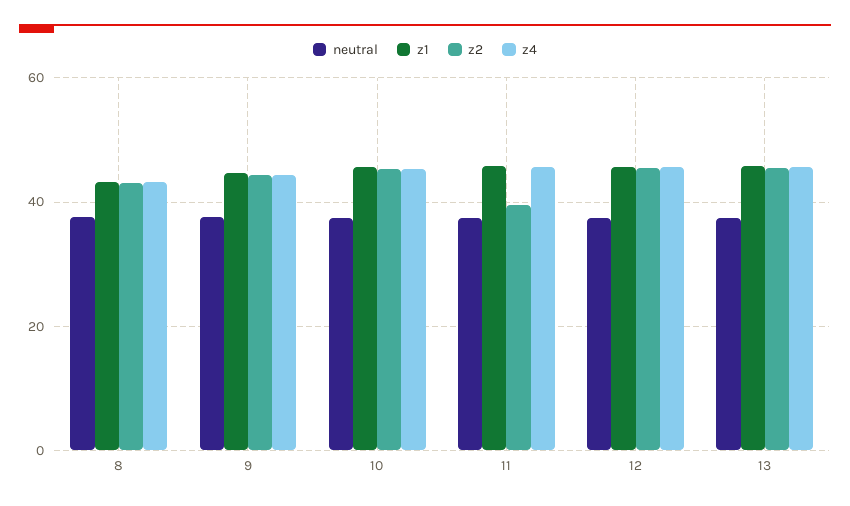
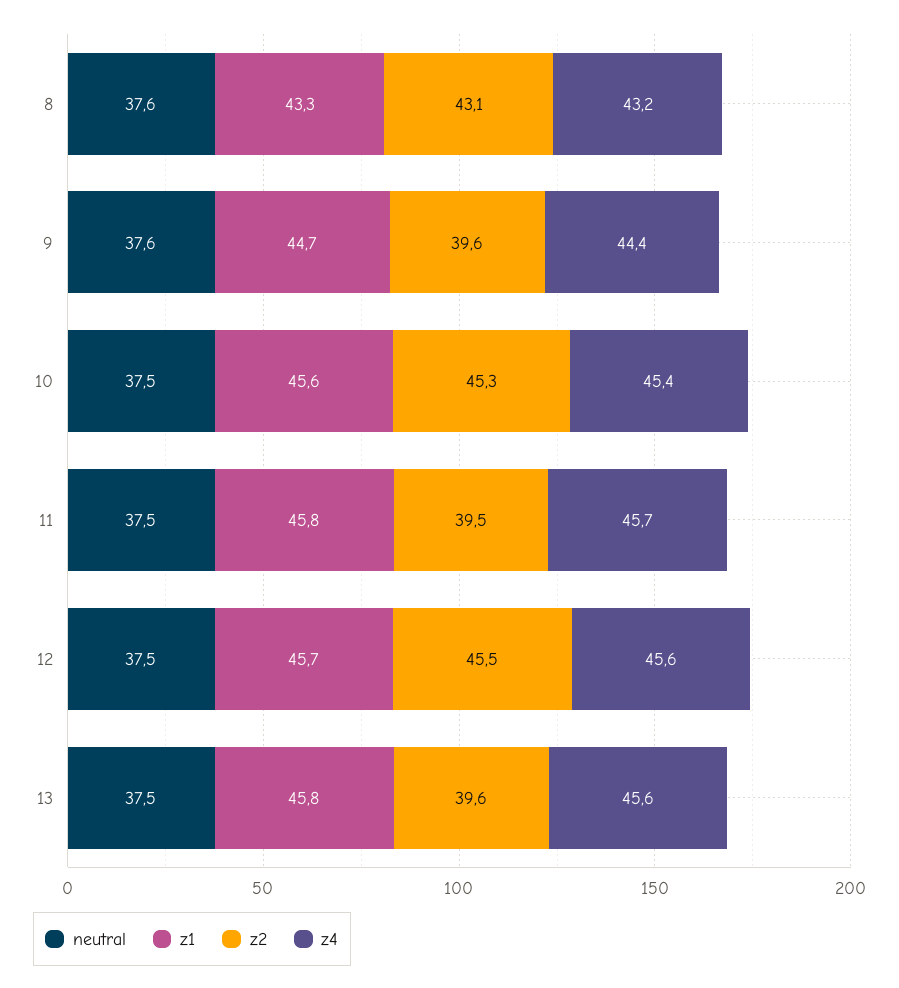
  {
    "neutral": {
      "8": 37.6,
      "9": 37.6,
      "10": 37.5,
      "11": 37.5,
      "12": 37.5,
      "13": 37.5
    },
    "z1": {
      "8": 43.3,
      "9": 44.7,
      "10": 45.6,
      "11": 45.8,
      "12": 45.7,
      "13": 45.8
    },
    "z2": {
      "8": 43.1,
-     "9": 44,
+     "9": 39.6,
      "10": 45.3,
      "11": 39.5,
      "12": 45.5,
-     "13": 46
+     "13": 39.6
    },
    "z4": {
      "8": 43.2,
      "9": 44.4,
      "10": 45.4,
      "11": 45.7,
      "12": 45.6,
      "13": 45.6
    }
  }

